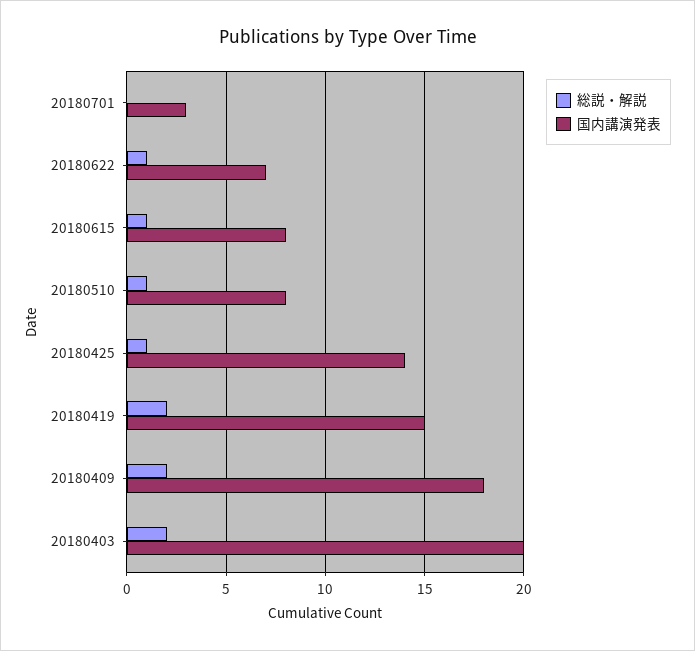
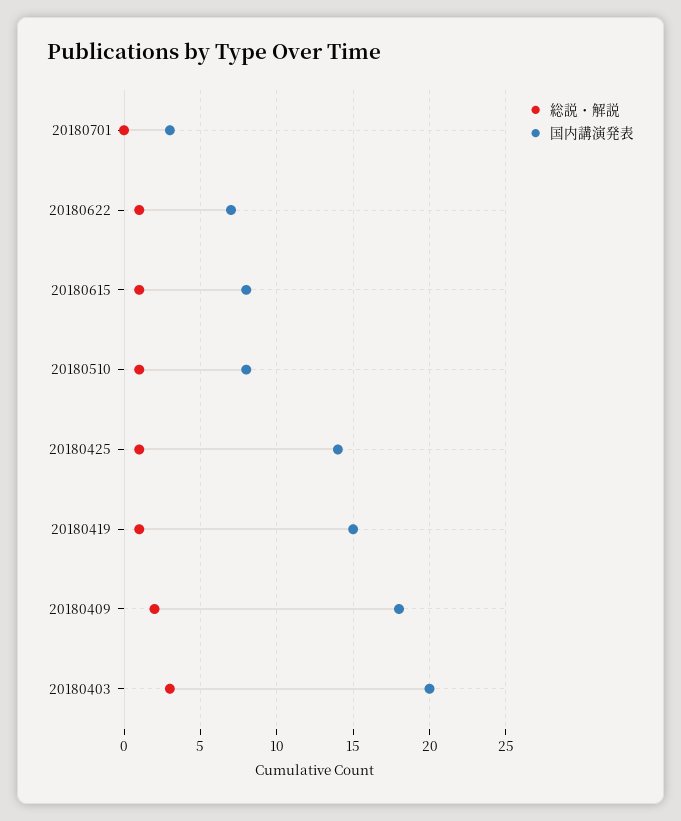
  {
    "総説・解説": {
      "20180701": 0,
      "20180622": 1,
      "20180615": 1,
      "20180510": 1,
      "20180425": 1,
-     "20180419": 2,
+     "20180419": 1,
      "20180409": 2,
-     "20180403": 2
+     "20180403": 3
    },
    "国内講演発表": {
      "20180701": 3,
      "20180622": 7,
      "20180615": 8,
      "20180510": 8,
      "20180425": 14,
      "20180419": 15,
      "20180409": 18,
      "20180403": 20
    }
  }

